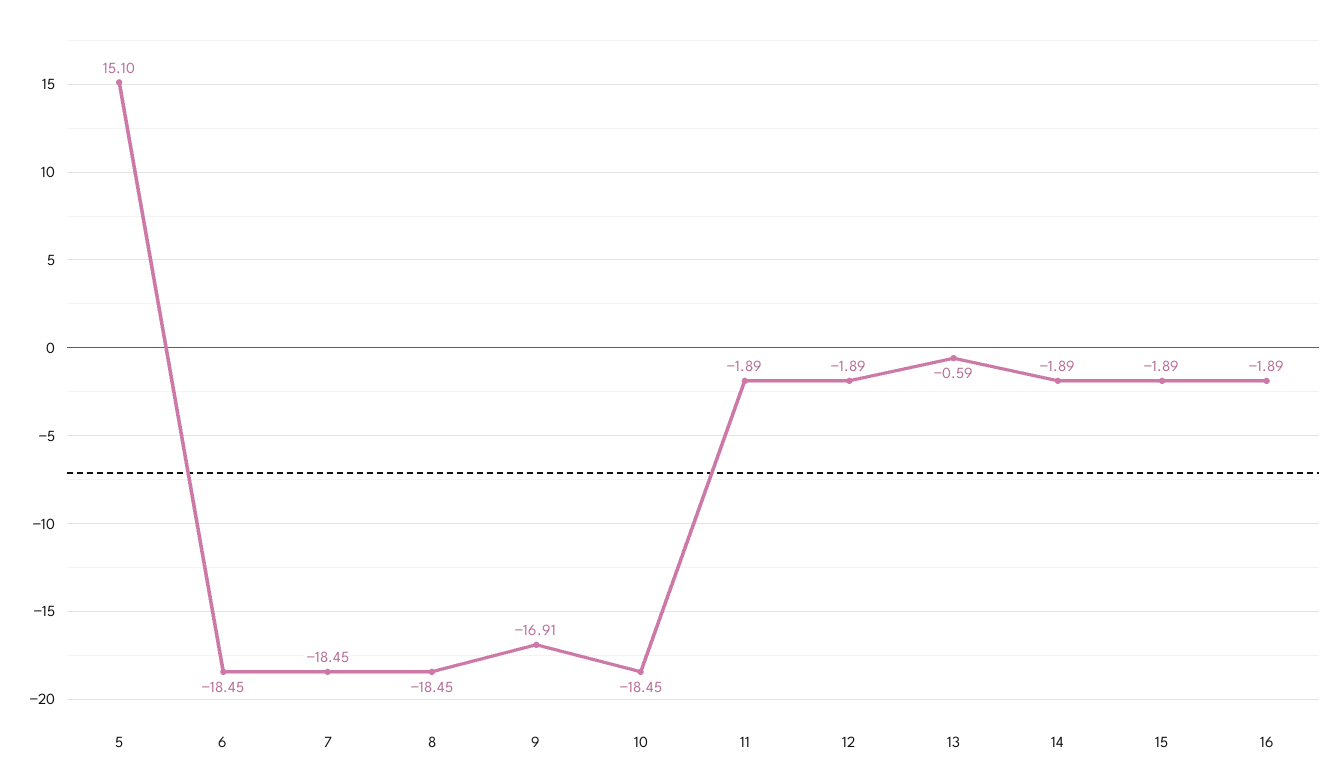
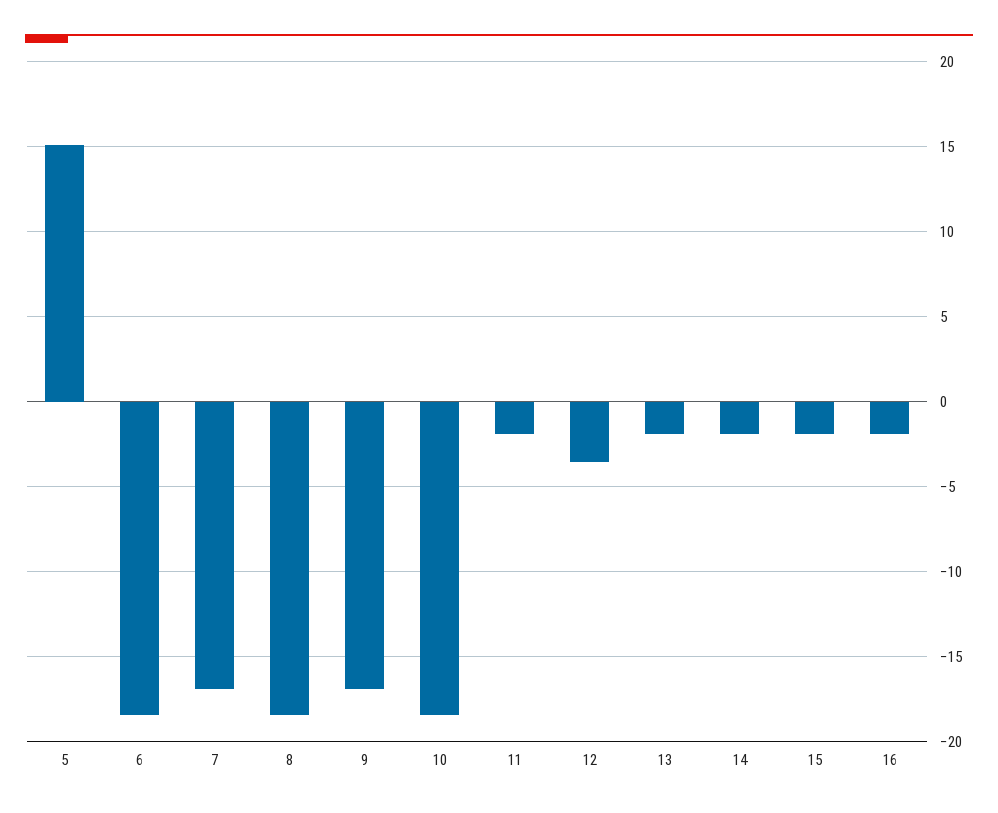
  {
    "5": 15.1,
    "6": -18.45,
-   "7": -18.45,
+   "7": -17,
    "8": -18.45,
    "9": -16.91,
    "10": -18.45,
    "11": -1.89,
-   "12": -1.89,
+   "12": -3.5,
-   "13": -0.59,
+   "13": -2,
    "14": -1.89,
    "15": -1.89,
    "16": -1.89
  }

